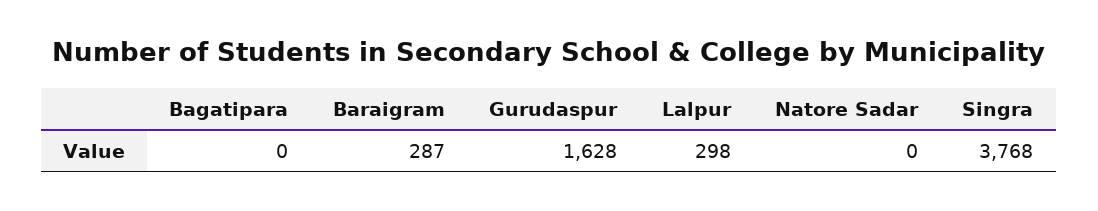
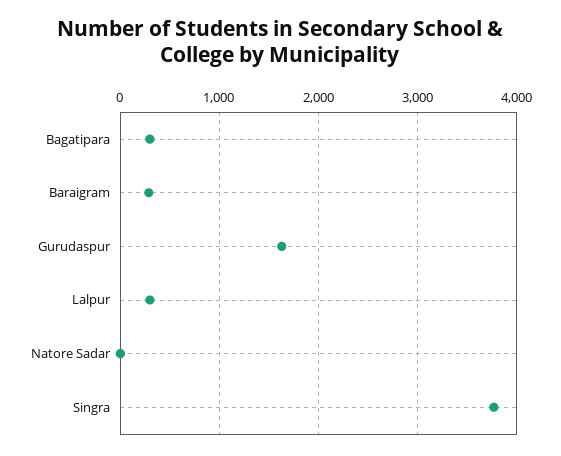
  {
-   "Bagatipara": 0,
+   "Bagatipara": 300,
    "Baraigram": 287,
    "Gurudaspur": 1628,
    "Lalpur": 298,
    "Natore Sadar": 0,
    "Singra": 3768
  }

